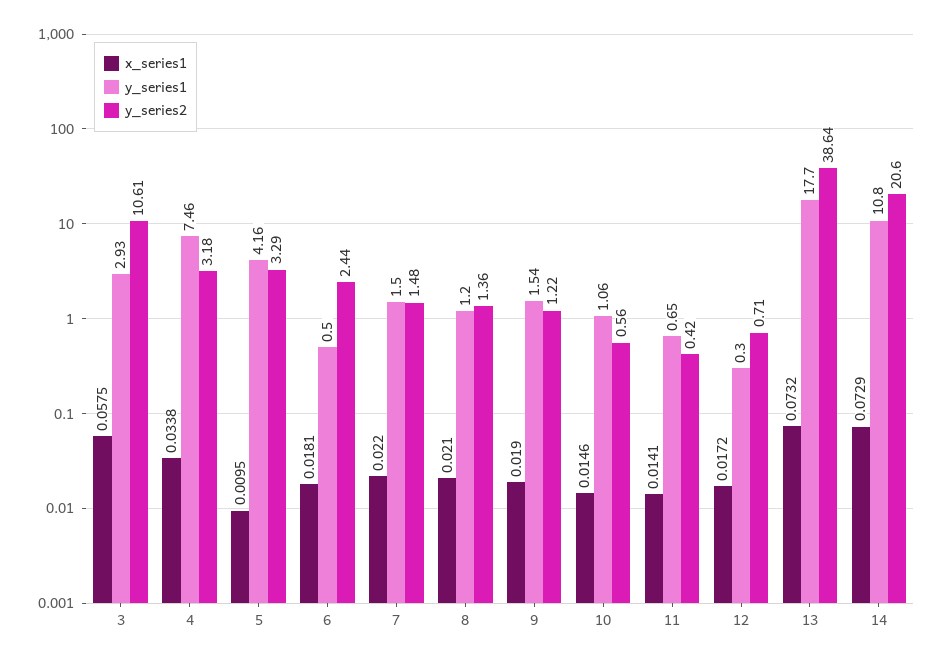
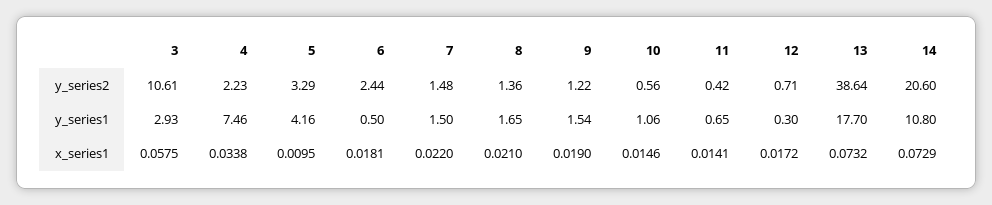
  {
    "x_series1": {
      "3": 0.0575,
      "4": 0.0338,
      "5": 0.0095,
      "6": 0.0181,
      "7": 0.022,
      "8": 0.021,
      "9": 0.019,
      "10": 0.0146,
      "11": 0.0141,
      "12": 0.0172,
      "13": 0.0732,
      "14": 0.0729
    },
    "y_series1": {
      "3": 2.93,
      "4": 7.46,
      "5": 4.16,
      "6": 0.5,
      "7": 1.5,
-     "8": 1.2,
+     "8": 1.65,
      "9": 1.54,
      "10": 1.06,
      "11": 0.65,
      "12": 0.3,
      "13": 17.7,
      "14": 10.8
    },
    "y_series2": {
      "3": 10.61,
-     "4": 3.18,
+     "4": 2.23,
      "5": 3.29,
      "6": 2.44,
      "7": 1.48,
      "8": 1.36,
      "9": 1.22,
      "10": 0.56,
      "11": 0.42,
      "12": 0.71,
      "13": 38.64,
      "14": 20.6
    }
  }

